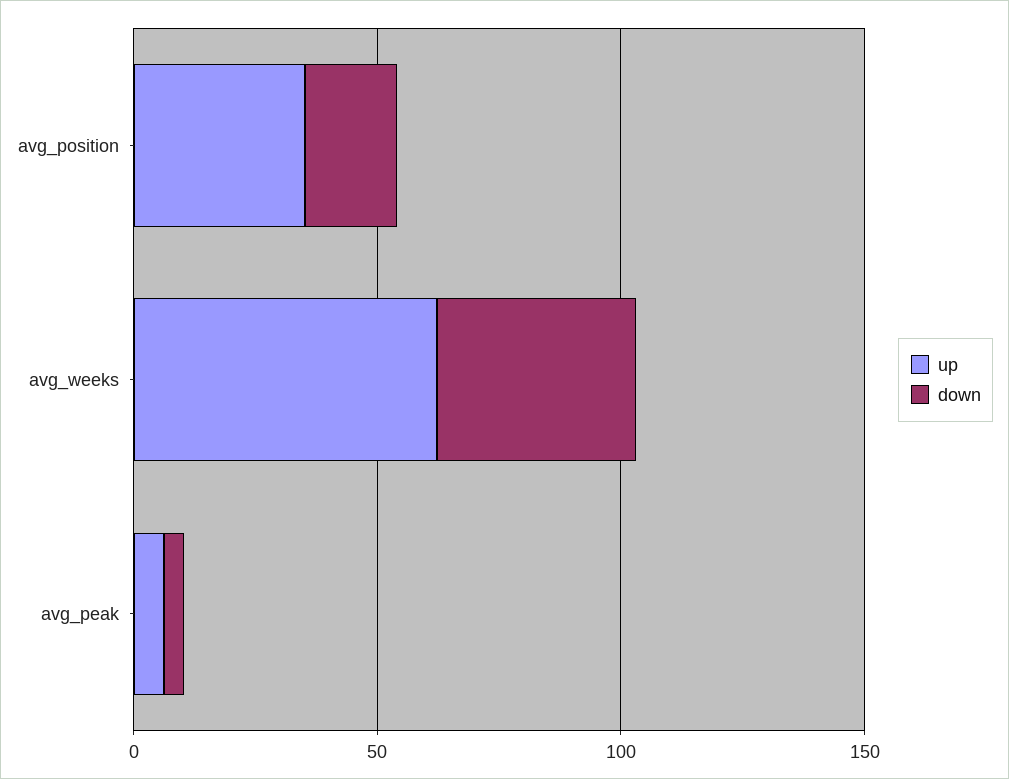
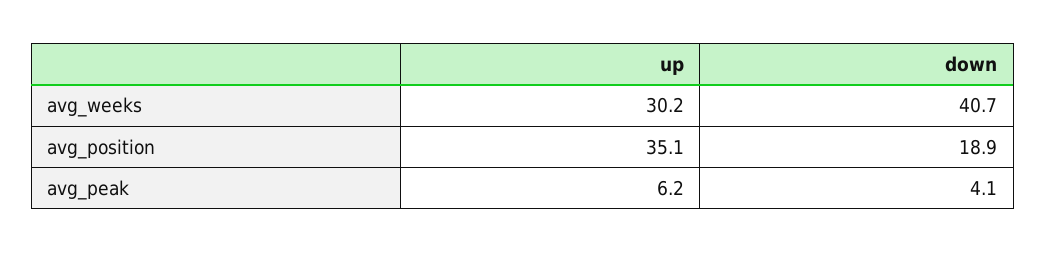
  {
    "up": {
      "avg_position": 35.1,
-     "avg_weeks": 60,
+     "avg_weeks": 30.2,
      "avg_peak": 6.2
    },
    "down": {
      "avg_position": 18.9,
      "avg_weeks": 40.7,
      "avg_peak": 4.1
    }
  }

